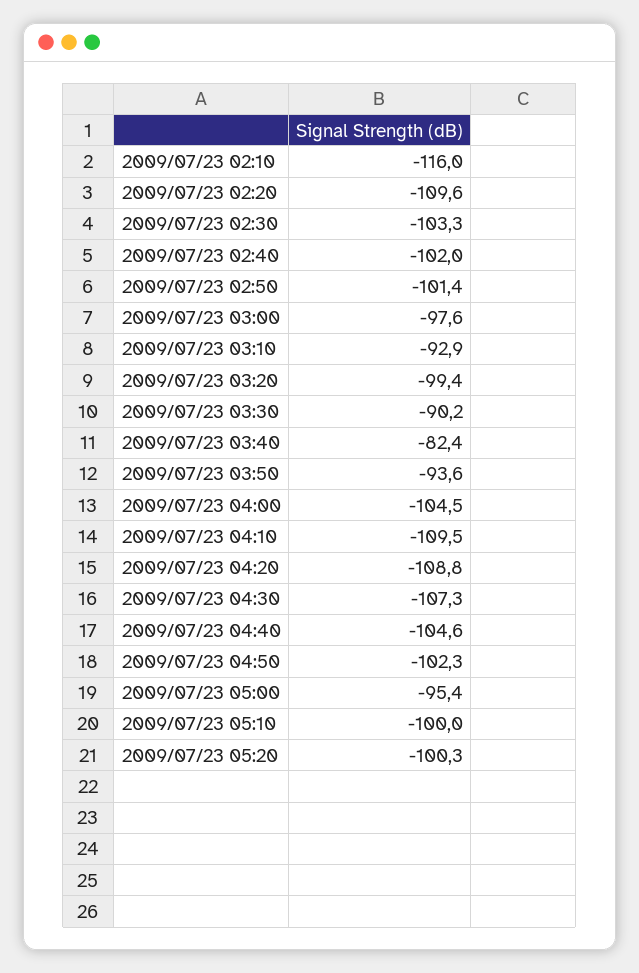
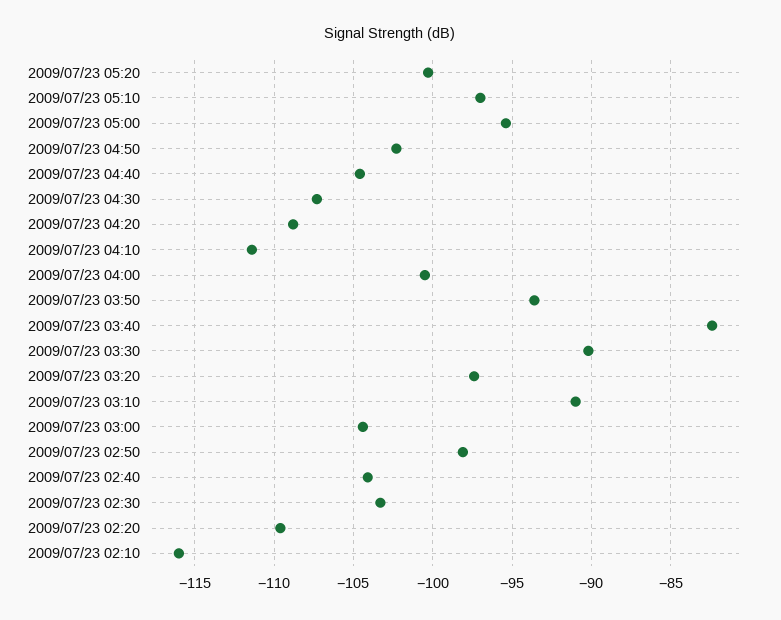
  {
    "2009/07/23 02:10": -116,
    "2009/07/23 02:20": -109.6,
    "2009/07/23 02:30": -103.3,
-   "2009/07/23 02:40": -102,
+   "2009/07/23 02:40": -104,
-   "2009/07/23 02:50": -101.4,
+   "2009/07/23 02:50": -98,
-   "2009/07/23 03:00": -97.6,
+   "2009/07/23 03:00": -104.5,
-   "2009/07/23 03:10": -92.9,
+   "2009/07/23 03:10": -91,
-   "2009/07/23 03:20": -99.4,
+   "2009/07/23 03:20": -97.5,
    "2009/07/23 03:30": -90.2,
    "2009/07/23 03:40": -82.4,
    "2009/07/23 03:50": -93.6,
-   "2009/07/23 04:00": -104.5,
+   "2009/07/23 04:00": -100.5,
-   "2009/07/23 04:10": -109.5,
+   "2009/07/23 04:10": -111.5,
    "2009/07/23 04:20": -108.8,
    "2009/07/23 04:30": -107.3,
    "2009/07/23 04:40": -104.6,
    "2009/07/23 04:50": -102.3,
    "2009/07/23 05:00": -95.4,
-   "2009/07/23 05:10": -100,
+   "2009/07/23 05:10": -97,
    "2009/07/23 05:20": -100.3
  }

